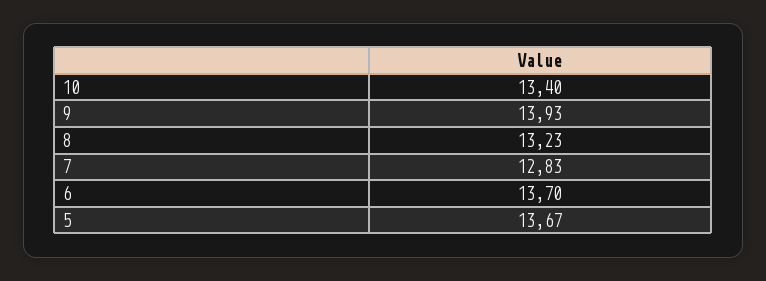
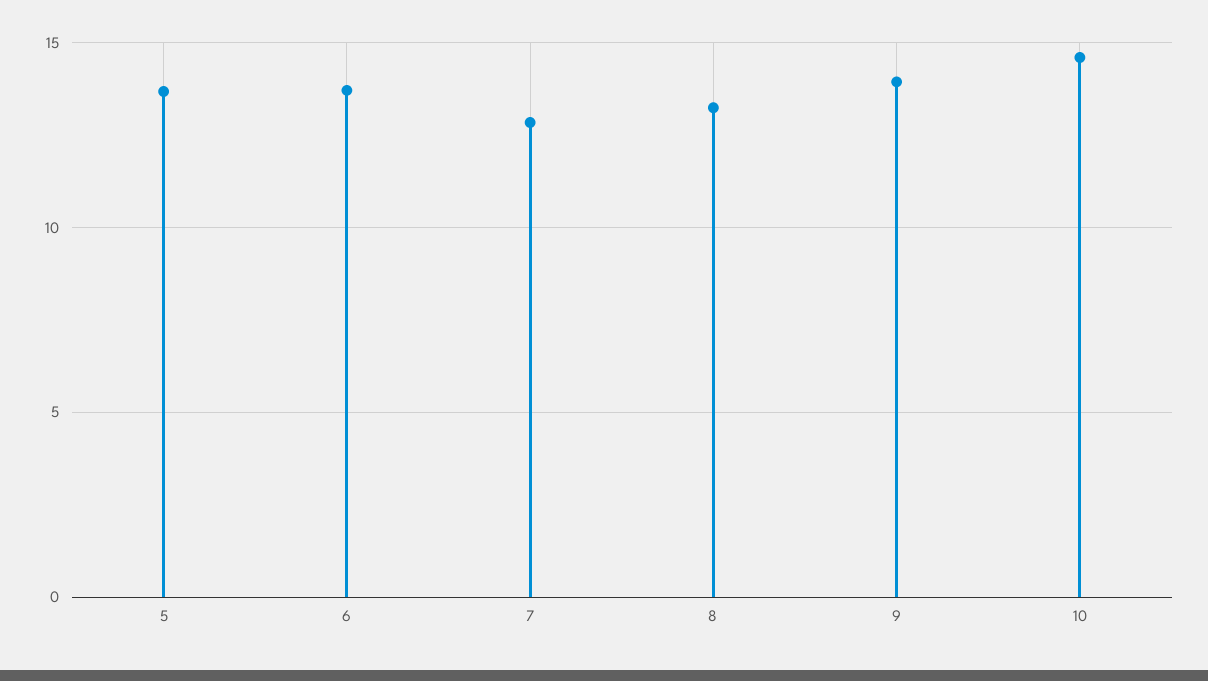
  {
-   "10": 13.4,
+   "10": 14.5,
    "9": 13.93,
    "8": 13.23,
    "7": 12.83,
    "6": 13.7,
    "5": 13.67
  }

